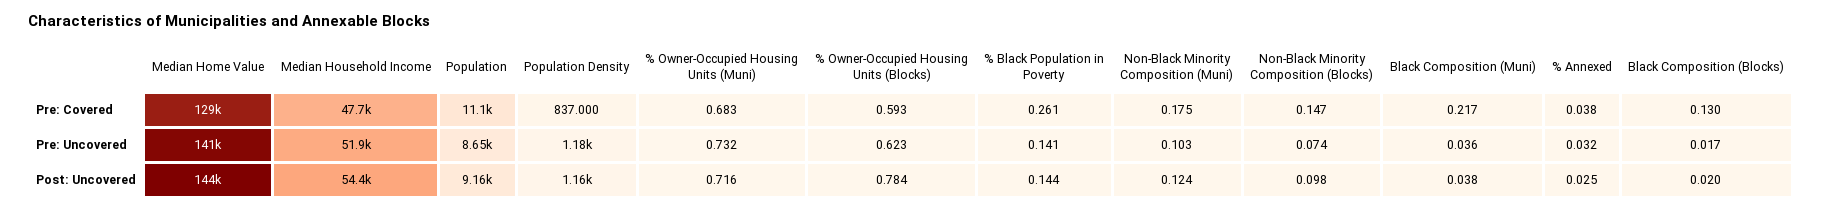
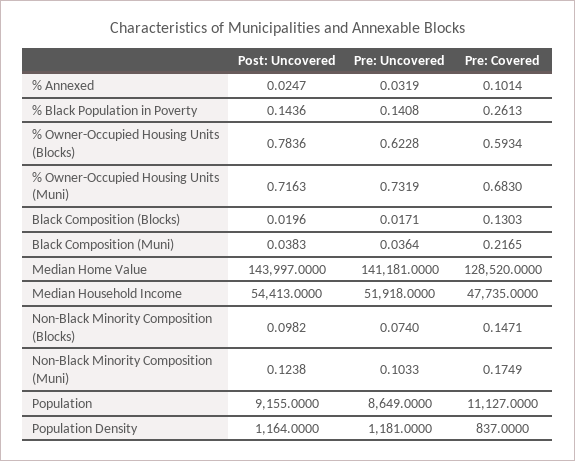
  {
    "Median Home Value": {
      "Pre: Covered": 128520,
      "Pre: Uncovered": 141181,
      "Post: Uncovered": 143997
    },
    "Median Household Income": {
      "Pre: Covered": 47735,
      "Pre: Uncovered": 51918,
      "Post: Uncovered": 54413
    },
    "Population": {
      "Pre: Covered": 11127,
      "Pre: Uncovered": 8649,
      "Post: Uncovered": 9155
    },
    "Population Density": {
      "Pre: Covered": 837,
      "Pre: Uncovered": 1181,
      "Post: Uncovered": 1164
    },
    "% Owner-Occupied Housing Units (Muni)": {
      "Pre: Covered": 0.683,
      "Pre: Uncovered": 0.7319,
      "Post: Uncovered": 0.7163
    },
    "% Owner-Occupied Housing Units (Blocks)": {
      "Pre: Covered": 0.5934,
      "Pre: Uncovered": 0.6228,
      "Post: Uncovered": 0.7836
    },
    "% Black Population in Poverty": {
      "Pre: Covered": 0.2613,
      "Pre: Uncovered": 0.1408,
      "Post: Uncovered": 0.1436
    },
    "Non-Black Minority Composition (Muni)": {
      "Pre: Covered": 0.1749,
      "Pre: Uncovered": 0.1033,
      "Post: Uncovered": 0.1238
    },
    "Non-Black Minority Composition (Blocks)": {
      "Pre: Covered": 0.1471,
      "Pre: Uncovered": 0.074,
      "Post: Uncovered": 0.0982
    },
    "Black Composition (Muni)": {
      "Pre: Covered": 0.2165,
      "Pre: Uncovered": 0.0364,
      "Post: Uncovered": 0.0383
    },
    "% Annexed": {
-     "Pre: Covered": 0.038,
+     "Pre: Covered": 0.1014,
      "Pre: Uncovered": 0.0319,
      "Post: Uncovered": 0.0247
    },
    "Black Composition (Blocks)": {
      "Pre: Covered": 0.1303,
      "Pre: Uncovered": 0.0171,
      "Post: Uncovered": 0.0196
    }
  }

